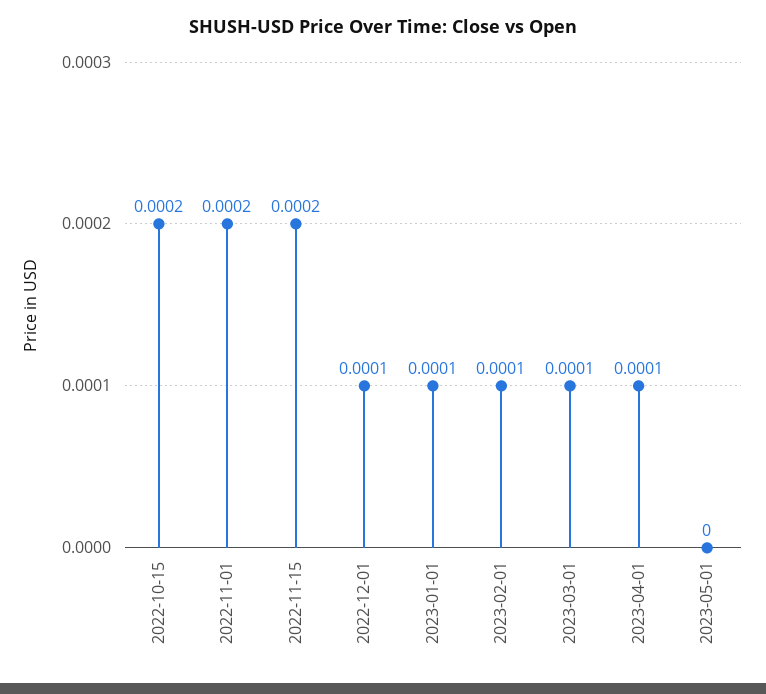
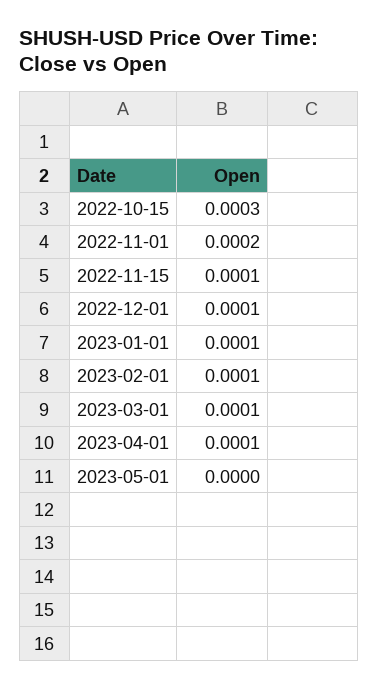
  {
-   "2022-10-15": 0.0002,
+   "2022-10-15": 0.0003,
    "2022-11-01": 0.0002,
-   "2022-11-15": 0.0002,
+   "2022-11-15": 0.0001,
    "2022-12-01": 0.0001,
    "2023-01-01": 0.0001,
    "2023-02-01": 0.0001,
    "2023-03-01": 0.0001,
    "2023-04-01": 0.0001,
    "2023-05-01": 0
  }

